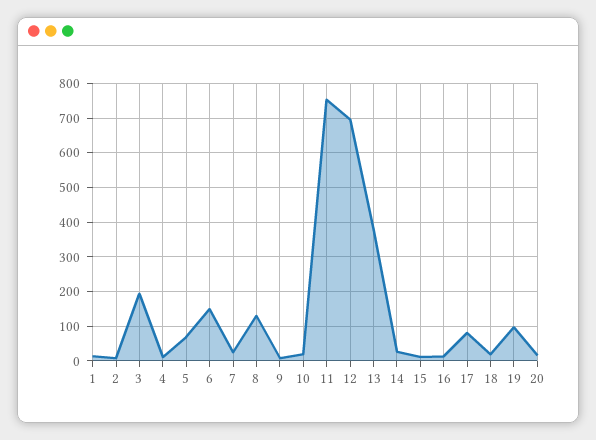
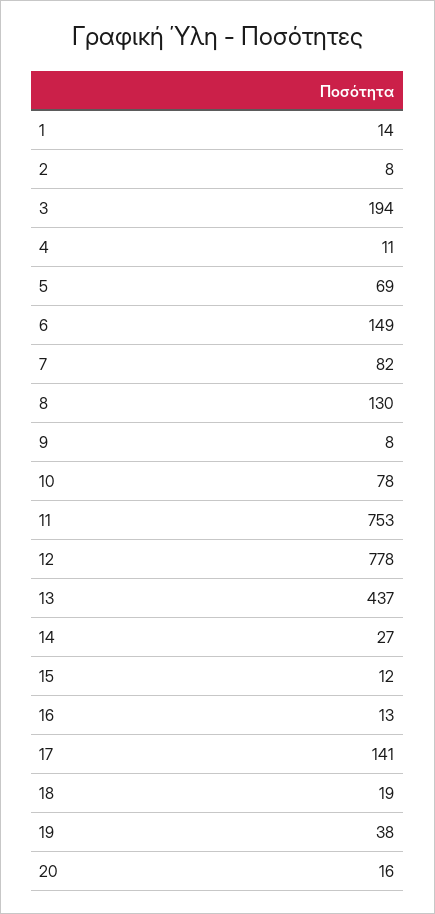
  {
    "1": 14,
    "2": 8,
    "3": 194,
    "4": 11,
    "5": 69,
    "6": 149,
-   "7": 20,
+   "7": 82,
    "8": 130,
    "9": 8,
-   "10": 20,
+   "10": 78,
    "11": 753,
-   "12": 700,
+   "12": 778,
-   "13": 380,
+   "13": 437,
    "14": 27,
    "15": 12,
    "16": 13,
-   "17": 80,
+   "17": 141,
    "18": 19,
-   "19": 100,
+   "19": 38,
    "20": 16
  }

